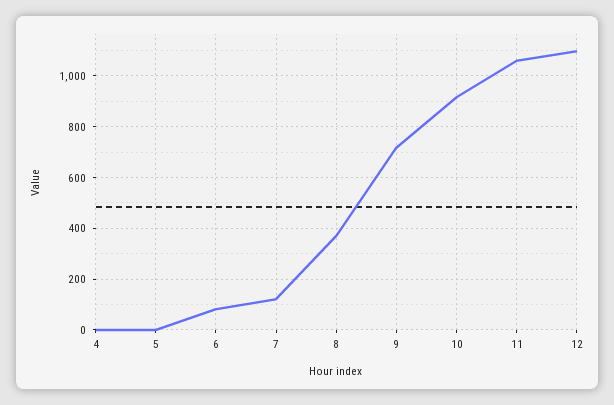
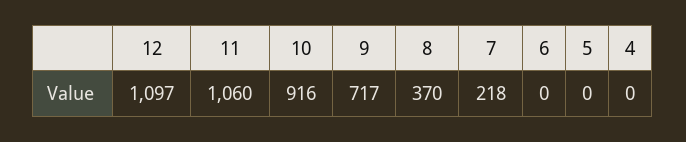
  {
    "4": 0,
    "5": 0,
-   "6": 75,
+   "6": 0,
-   "7": 125,
+   "7": 218,
    "8": 370,
    "9": 717,
    "10": 916,
    "11": 1060,
    "12": 1097
  }

